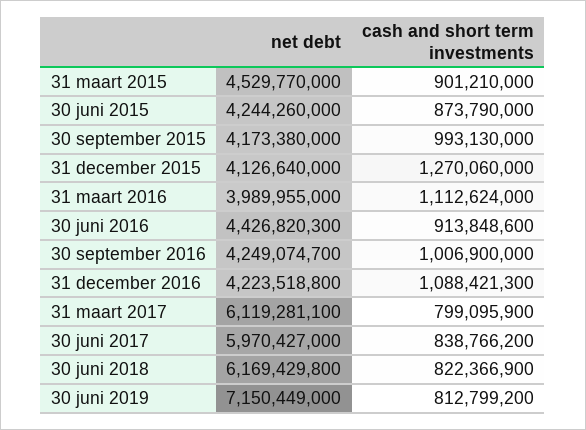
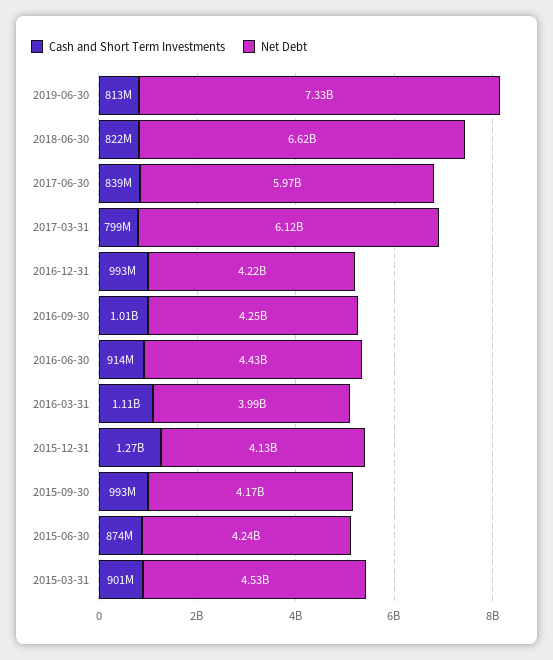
  {
    "net debt": {
      "31 maart 2015": 4529770000,
      "30 juni 2015": 4244260000,
      "30 september 2015": 4173380000,
      "31 december 2015": 4126640000,
      "31 maart 2016": 3989955000,
      "30 juni 2016": 4426820300,
      "30 september 2016": 4249074700,
      "31 december 2016": 4223518800,
      "31 maart 2017": 6119281100,
      "30 juni 2017": 5970427000,
-     "30 juni 2018": 6169429800,
+     "30 juni 2018": 6620000000,
-     "30 juni 2019": 7150449000
+     "30 juni 2019": 7330000000
    },
    "cash and short term investments": {
      "31 maart 2015": 901210000,
      "30 juni 2015": 873790000,
      "30 september 2015": 993130000,
      "31 december 2015": 1270060000,
      "31 maart 2016": 1112624000,
      "30 juni 2016": 913848600,
      "30 september 2016": 1006900000,
-     "31 december 2016": 1088421300,
+     "31 december 2016": 993000000,
      "31 maart 2017": 799095900,
      "30 juni 2017": 838766200,
      "30 juni 2018": 822366900,
      "30 juni 2019": 812799200
    }
  }

